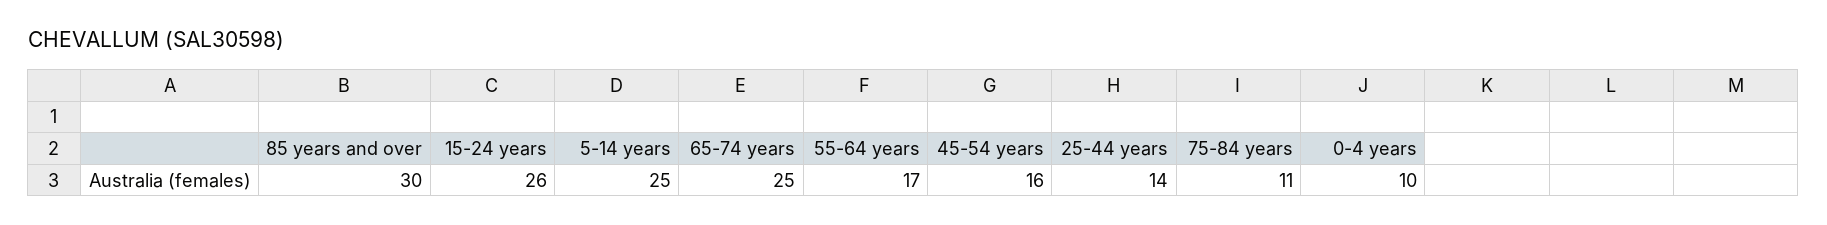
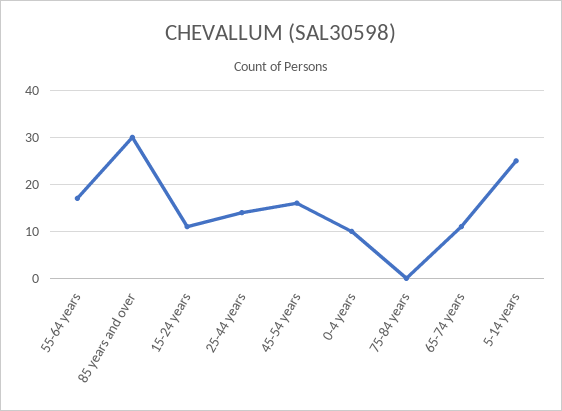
  {
    "85 years and over": 30,
-   "15-24 years": 26,
+   "15-24 years": 10,
    "5-14 years": 25,
-   "65-74 years": 25,
+   "65-74 years": 10,
    "55-64 years": 17,
    "45-54 years": 16,
    "25-44 years": 14,
-   "75-84 years": 11,
+   "75-84 years": 0,
    "0-4 years": 10
  }

